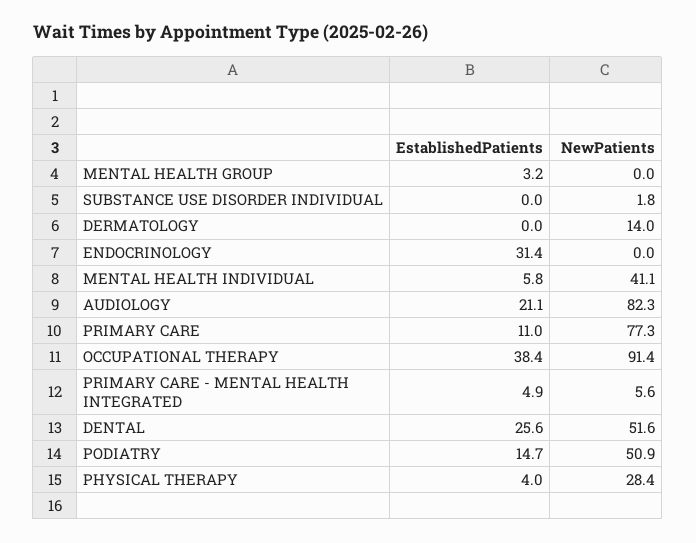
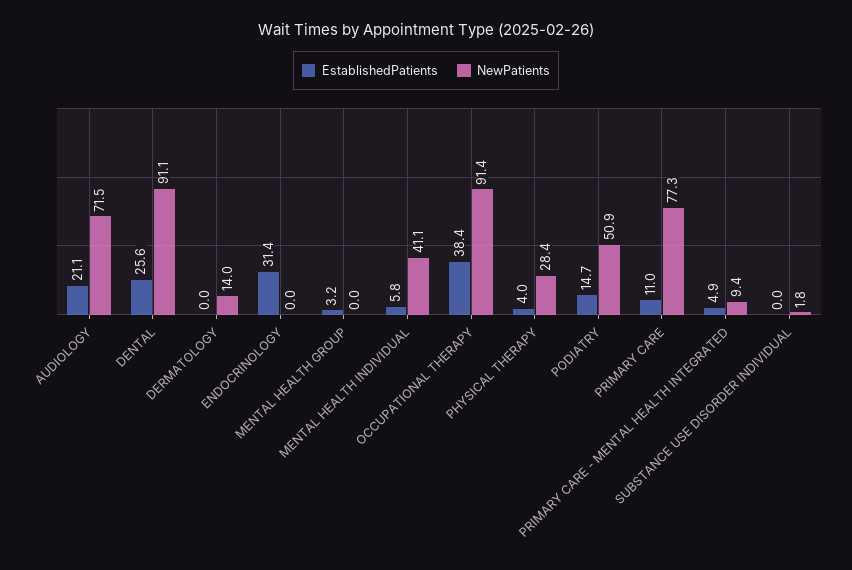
  {
    "EstablishedPatients": {
      "MENTAL HEALTH GROUP": 3.2,
      "SUBSTANCE USE DISORDER INDIVIDUAL": 0,
      "DERMATOLOGY": 0,
      "ENDOCRINOLOGY": 31.4,
      "MENTAL HEALTH INDIVIDUAL": 5.8,
      "AUDIOLOGY": 21.1,
      "PRIMARY CARE": 11,
      "OCCUPATIONAL THERAPY": 38.4,
      "PRIMARY CARE - MENTAL HEALTH INTEGRATED": 4.9,
      "DENTAL": 25.6,
      "PODIATRY": 14.7,
      "PHYSICAL THERAPY": 4
    },
    "NewPatients": {
      "MENTAL HEALTH GROUP": 0,
      "SUBSTANCE USE DISORDER INDIVIDUAL": 1.8,
      "DERMATOLOGY": 14,
      "ENDOCRINOLOGY": 0,
      "MENTAL HEALTH INDIVIDUAL": 41.1,
-     "AUDIOLOGY": 82.3,
+     "AUDIOLOGY": 71.5,
      "PRIMARY CARE": 77.3,
      "OCCUPATIONAL THERAPY": 91.4,
-     "PRIMARY CARE - MENTAL HEALTH INTEGRATED": 5.6,
+     "PRIMARY CARE - MENTAL HEALTH INTEGRATED": 9.4,
-     "DENTAL": 51.6,
+     "DENTAL": 91.1,
      "PODIATRY": 50.9,
      "PHYSICAL THERAPY": 28.4
    }
  }

